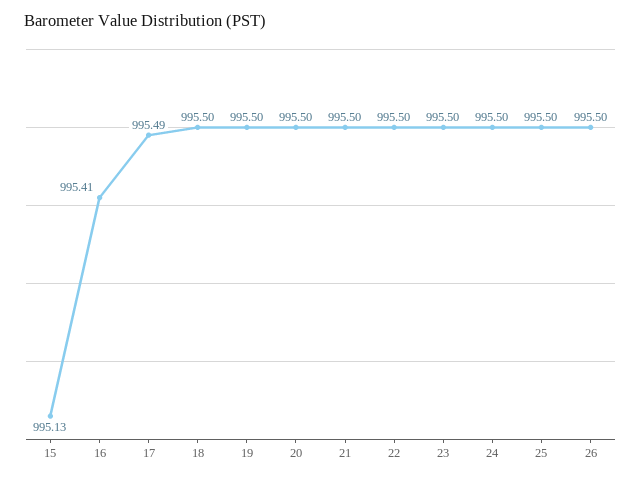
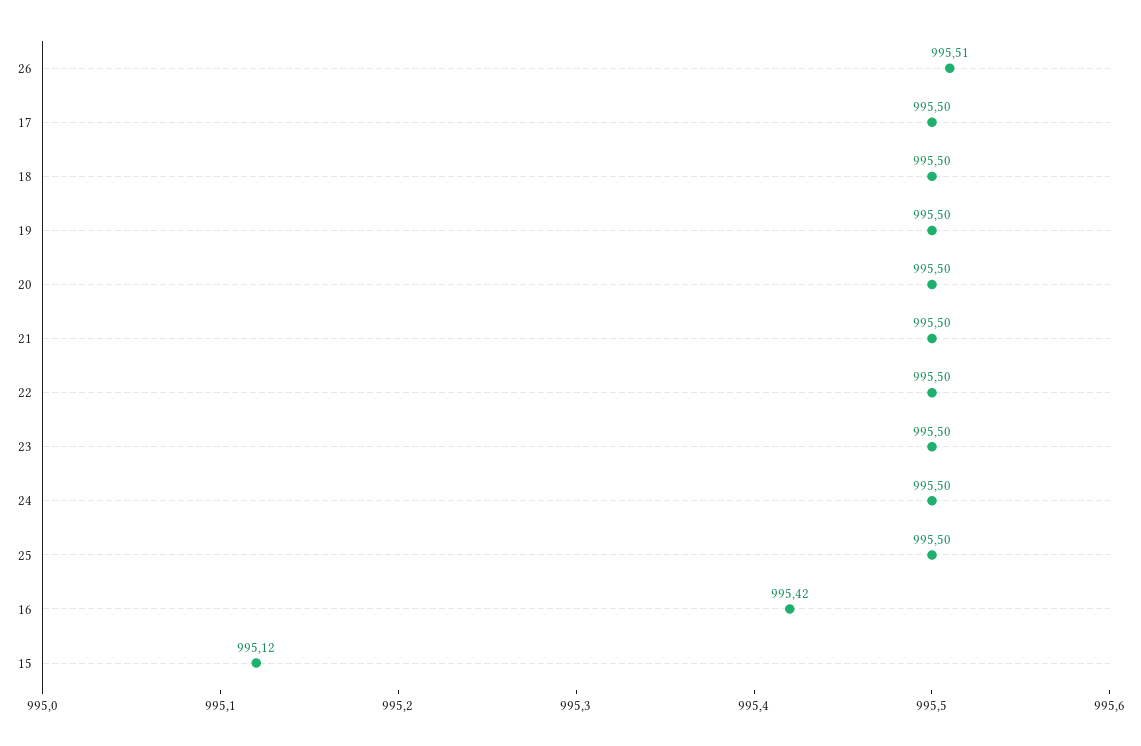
  {
-   "15": 995.13,
+   "15": 995.12,
-   "16": 995.41,
+   "16": 995.42,
-   "17": 995.49,
+   "17": 995.5,
    "18": 995.5,
    "19": 995.5,
    "20": 995.5,
    "21": 995.5,
    "22": 995.5,
    "23": 995.5,
    "24": 995.5,
    "25": 995.5,
-   "26": 995.5
+   "26": 995.51
  }

